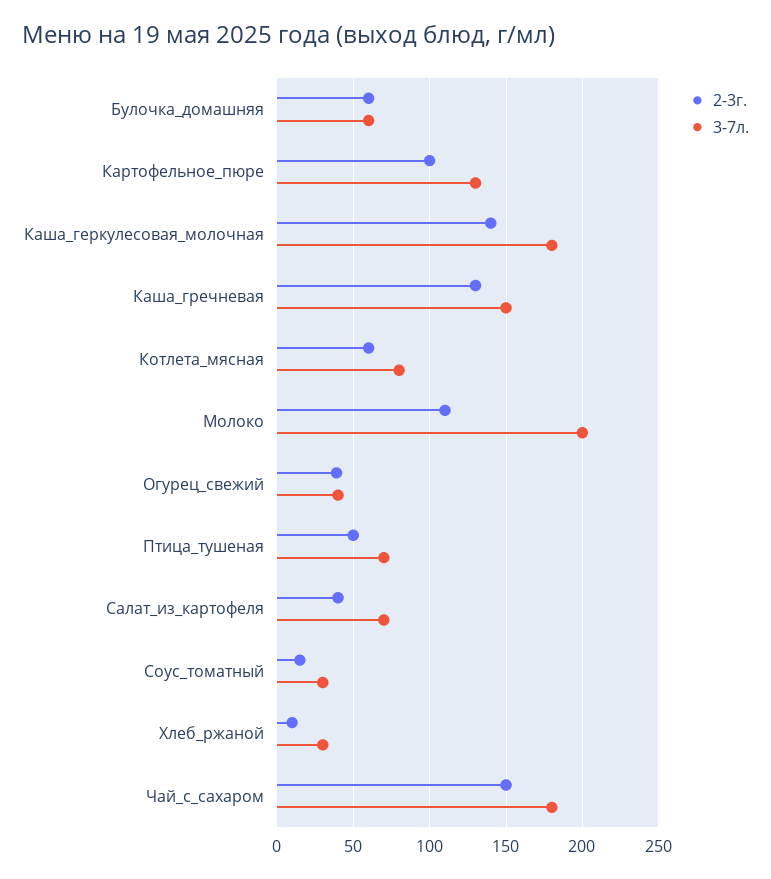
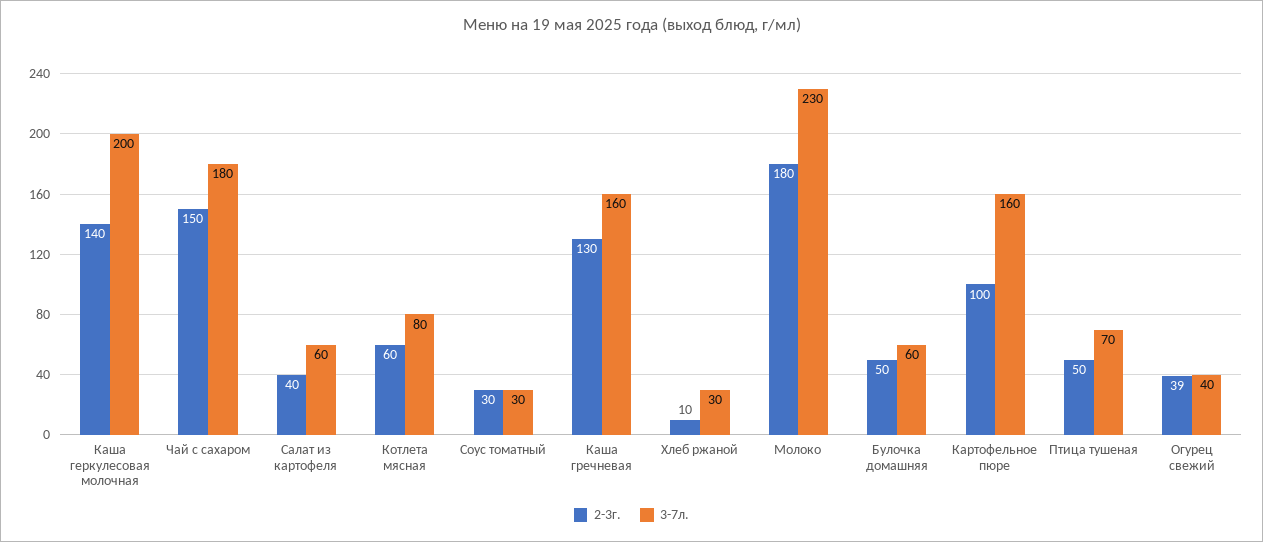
  {
    "2-3г.": {
-     "Булочка_домашняя": 60,
+     "Булочка_домашняя": 50,
      "Картофельное_пюре": 100,
      "Каша_геркулесовая_молочная": 140,
      "Каша_гречневая": 130,
      "Котлета_мясная": 60,
-     "Молоко": 110,
+     "Молоко": 180,
      "Огурец_свежий": 39,
      "Птица_тушеная": 50,
      "Салат_из_картофеля": 40,
-     "Соус_томатный": 15,
+     "Соус_томатный": 30,
      "Хлеб_ржаной": 10,
      "Чай_с_сахаром": 150
    },
    "3-7л.": {
      "Булочка_домашняя": 60,
-     "Картофельное_пюре": 130,
+     "Картофельное_пюре": 160,
-     "Каша_геркулесовая_молочная": 180,
+     "Каша_геркулесовая_молочная": 200,
-     "Каша_гречневая": 150,
+     "Каша_гречневая": 160,
      "Котлета_мясная": 80,
-     "Молоко": 200,
+     "Молоко": 230,
      "Огурец_свежий": 40,
      "Птица_тушеная": 70,
-     "Салат_из_картофеля": 70,
+     "Салат_из_картофеля": 60,
      "Соус_томатный": 30,
      "Хлеб_ржаной": 30,
      "Чай_с_сахаром": 180
    }
  }

